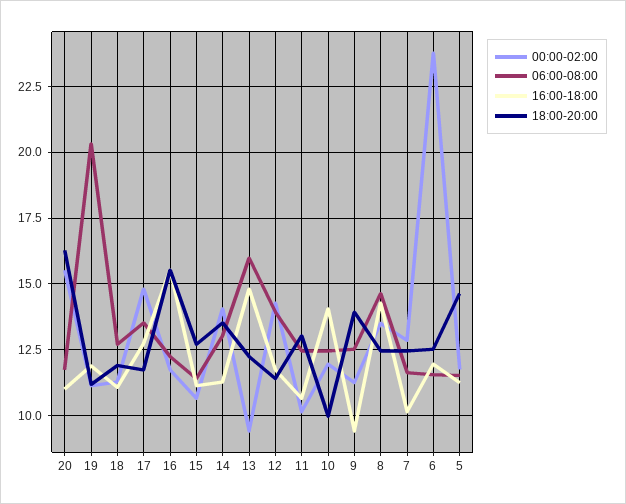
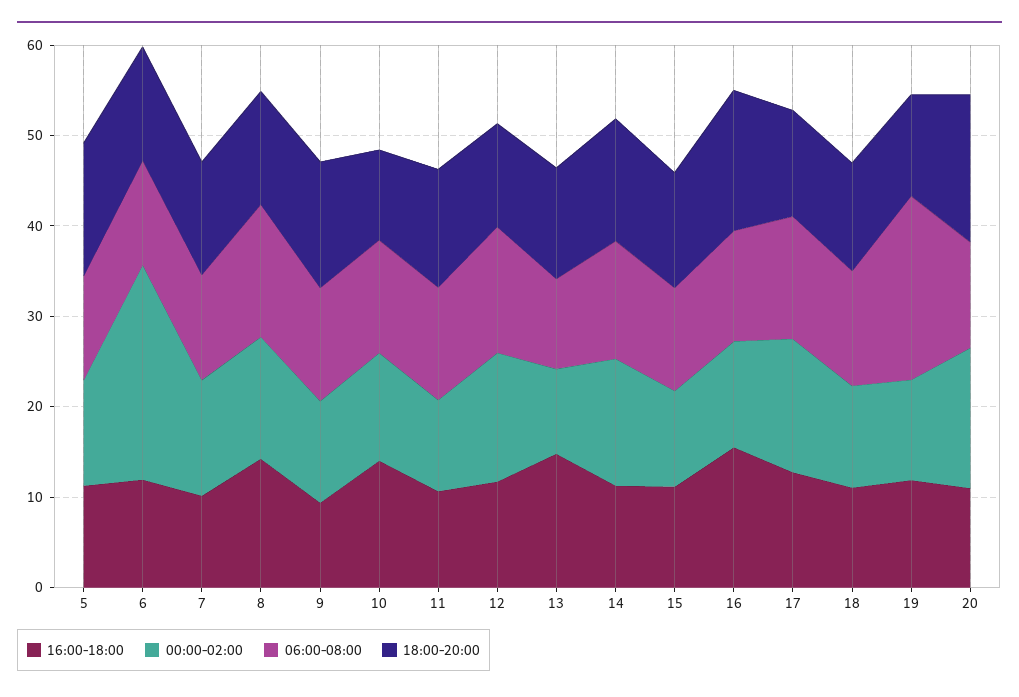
  {
    "00:00-02:00": {
      "20": 15.5,
      "19": 11.25,
      "18": 11.25,
      "17": 14.75,
      "16": 11.75,
      "15": 10.75,
      "14": 14,
      "13": 9.5,
      "12": 14.25,
      "11": 10.25,
      "10": 12,
      "9": 11.25,
      "8": 13.5,
      "7": 12.75,
      "6": 23.75,
      "5": 11.75
    },
    "06:00-08:00": {
      "20": 11.75,
      "19": 20.25,
      "18": 12.75,
      "17": 13.5,
      "16": 12.25,
      "15": 11.5,
      "14": 13,
-     "13": 16,
+     "13": 10,
      "12": 14,
      "11": 12.5,
      "10": 12.5,
      "9": 12.5,
      "8": 14.75,
      "7": 11.75,
      "6": 11.5,
      "5": 11.5
    },
    "16:00-18:00": {
      "20": 11,
      "19": 12,
      "18": 11,
      "17": 12.75,
      "16": 15.5,
      "15": 11.25,
      "14": 11.25,
      "13": 14.75,
      "12": 11.75,
      "11": 10.75,
      "10": 14,
      "9": 9.5,
      "8": 14.25,
      "7": 10.25,
      "6": 12,
      "5": 11.25
    },
    "18:00-20:00": {
      "20": 16.25,
      "19": 11.25,
      "18": 12,
      "17": 11.75,
      "16": 15.5,
      "15": 12.75,
      "14": 13.5,
      "13": 12.25,
      "12": 11.5,
      "11": 13,
      "10": 10,
      "9": 14,
      "8": 12.5,
      "7": 12.5,
      "6": 12.5,
      "5": 14.75
    }
  }

